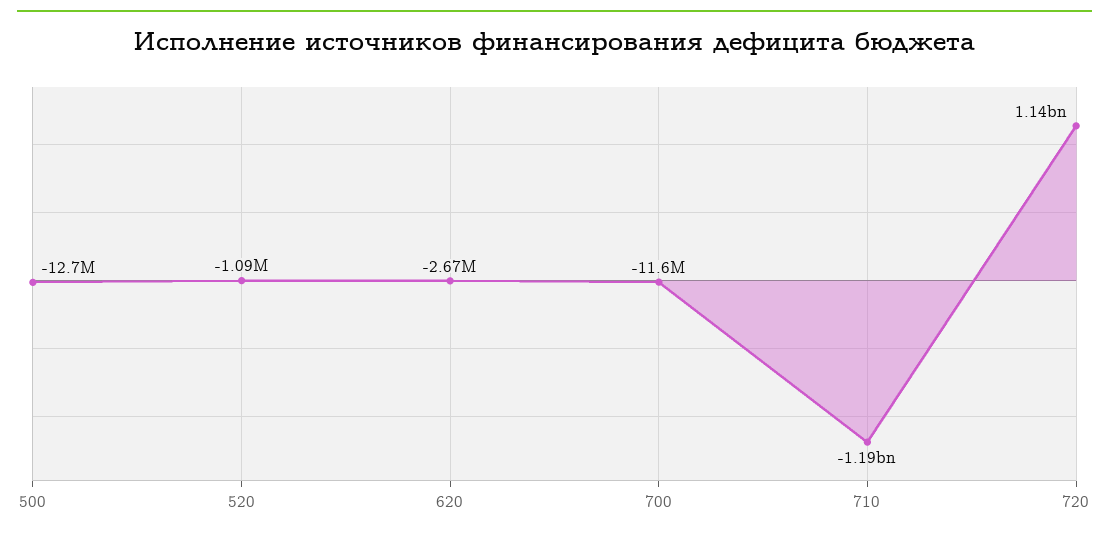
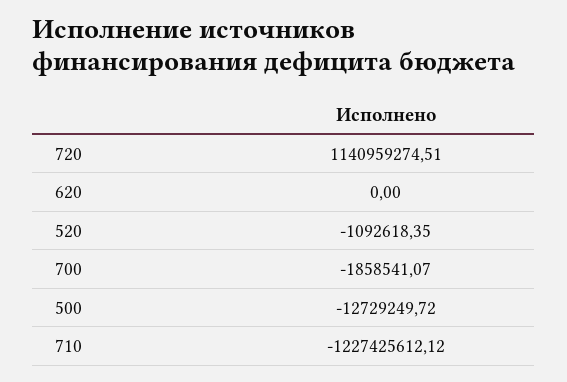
  {
    "500": -12729249.72,
    "520": -1092618.35,
-   "620": -2670000,
+   "620": 0,
-   "700": -11600000,
+   "700": -1858541.07,
-   "710": -1190000000,
+   "710": -1227425612.12,
    "720": 1140959274.51
  }

